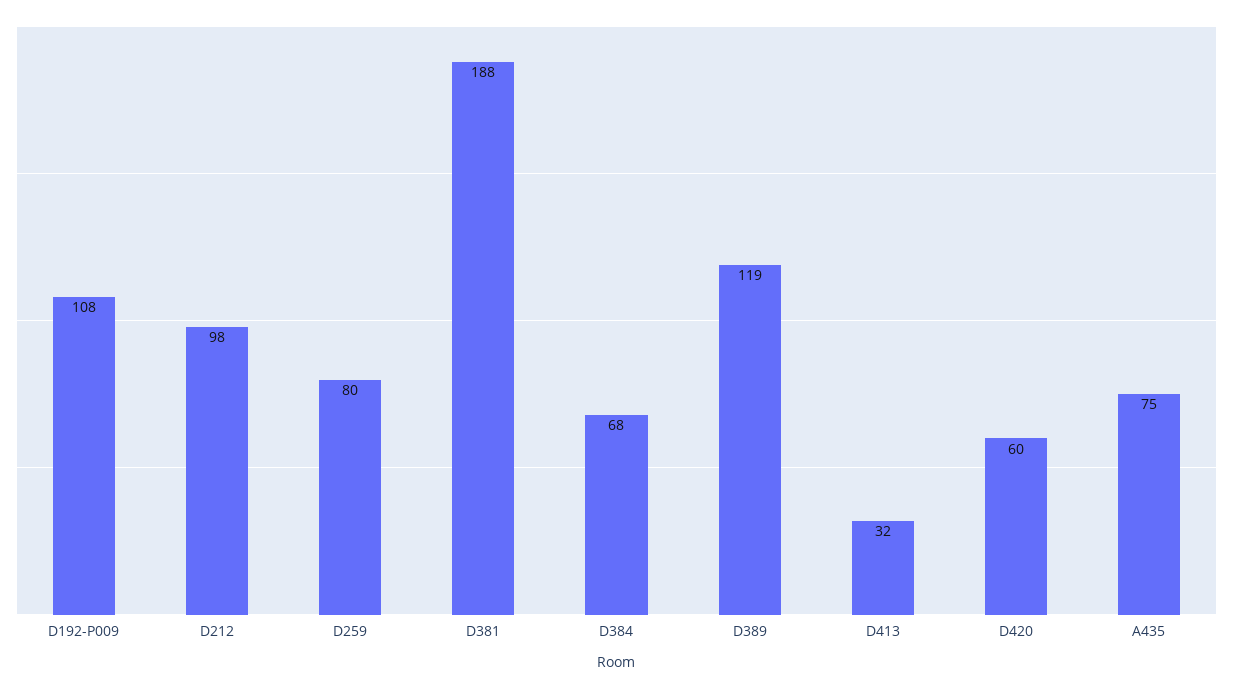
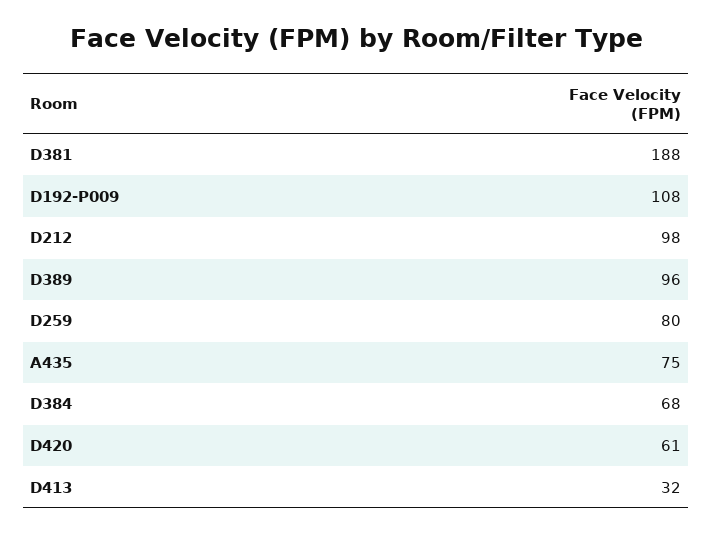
  {
    "D192-P009": 108,
    "D212": 98,
    "D259": 80,
    "D381": 188,
    "D384": 68,
-   "D389": 119,
+   "D389": 96,
    "D413": 32,
-   "D420": 60,
+   "D420": 61,
    "A435": 75
  }

